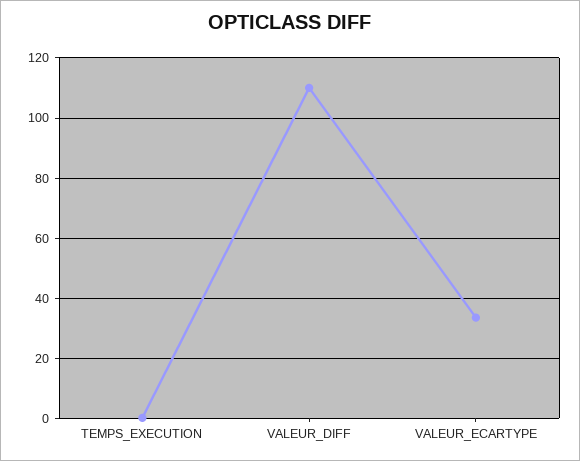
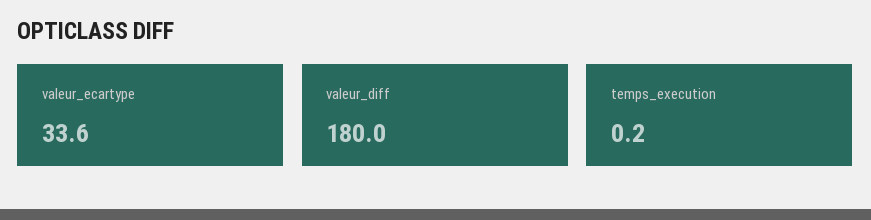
  {
    "TEMPS_EXECUTION": 0.2,
-   "VALEUR_DIFF": 110,
+   "VALEUR_DIFF": 180,
    "VALEUR_ECARTYPE": 33.6
  }

